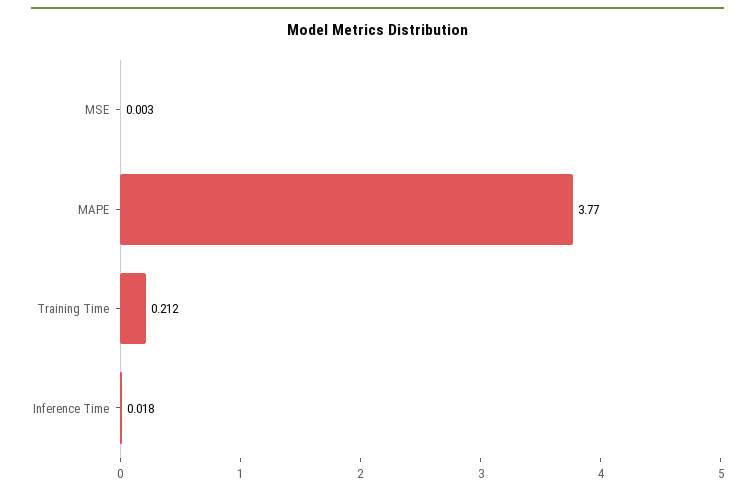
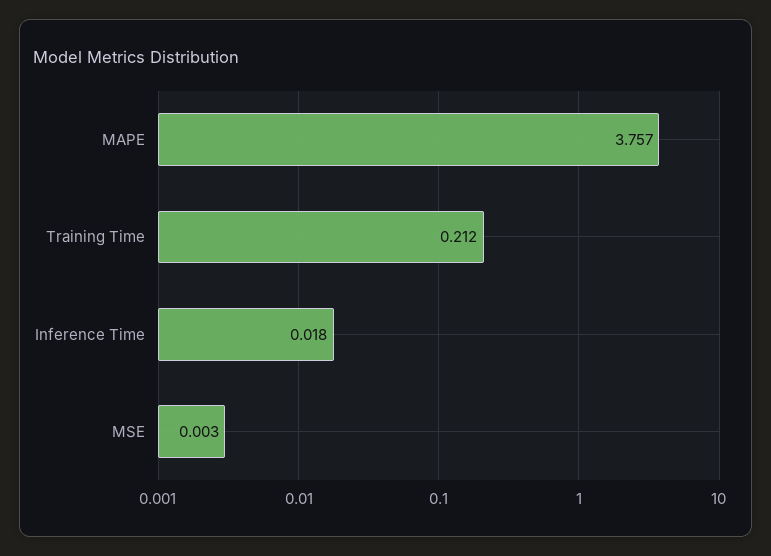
  {
    "MSE": 0.003,
-   "MAPE": 3.77,
+   "MAPE": 3.757,
    "Training Time": 0.212,
    "Inference Time": 0.018
  }

